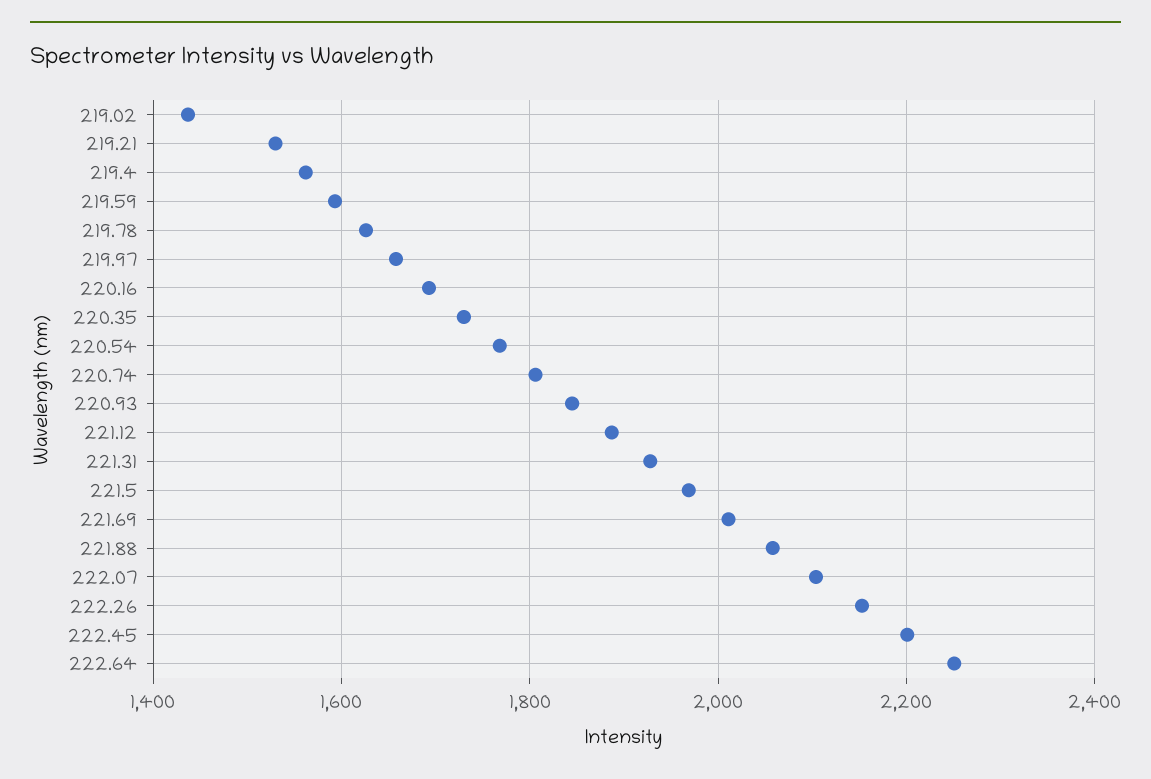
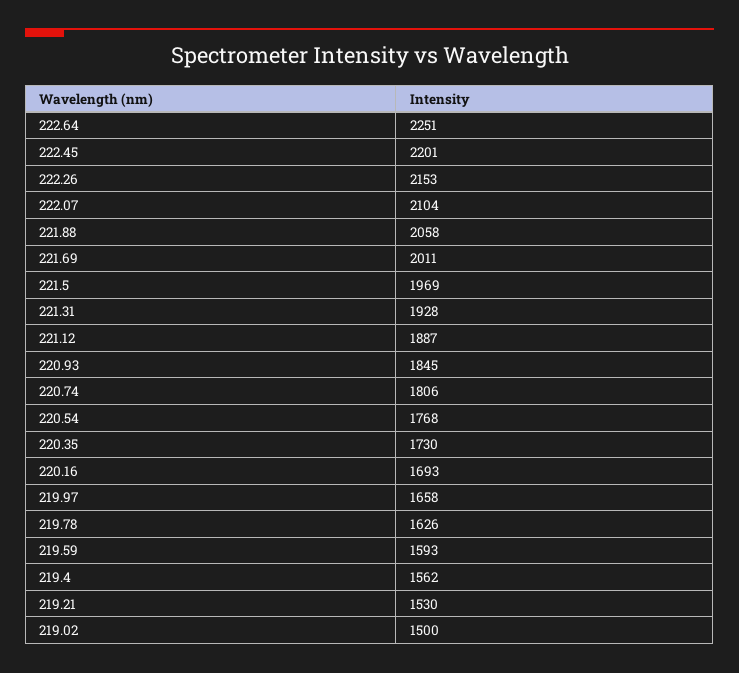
  {
-   "219.02": 1440,
+   "219.02": 1500,
    "219.21": 1530,
    "219.4": 1562,
    "219.59": 1593,
    "219.78": 1626,
    "219.97": 1658,
    "220.16": 1693,
    "220.35": 1730,
    "220.54": 1768,
    "220.74": 1806,
    "220.93": 1845,
    "221.12": 1887,
    "221.31": 1928,
    "221.5": 1969,
    "221.69": 2011,
    "221.88": 2058,
    "222.07": 2104,
    "222.26": 2153,
    "222.45": 2201,
    "222.64": 2251
  }

